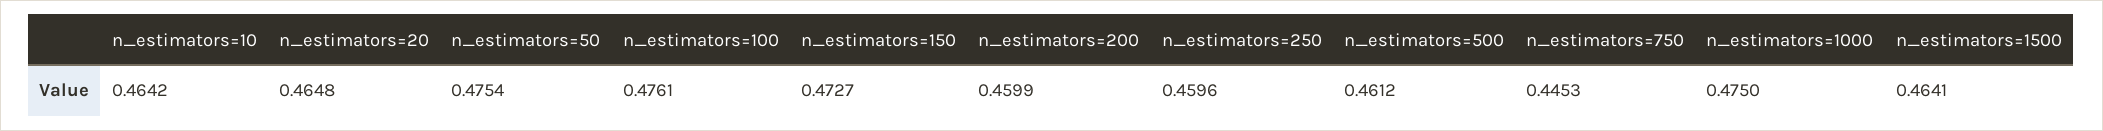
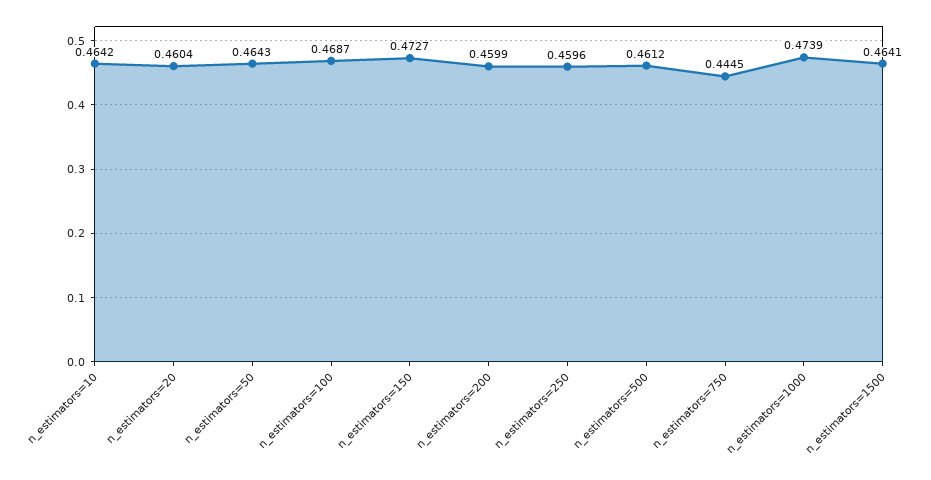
  {
    "n_estimators=10": 0.4642,
-   "n_estimators=20": 0.4648,
+   "n_estimators=20": 0.4604,
-   "n_estimators=50": 0.4754,
+   "n_estimators=50": 0.4643,
-   "n_estimators=100": 0.4761,
+   "n_estimators=100": 0.4687,
    "n_estimators=150": 0.4727,
    "n_estimators=200": 0.4599,
    "n_estimators=250": 0.4596,
    "n_estimators=500": 0.4612,
-   "n_estimators=750": 0.4453,
+   "n_estimators=750": 0.4445,
-   "n_estimators=1000": 0.475,
+   "n_estimators=1000": 0.4739,
    "n_estimators=1500": 0.4641
  }

